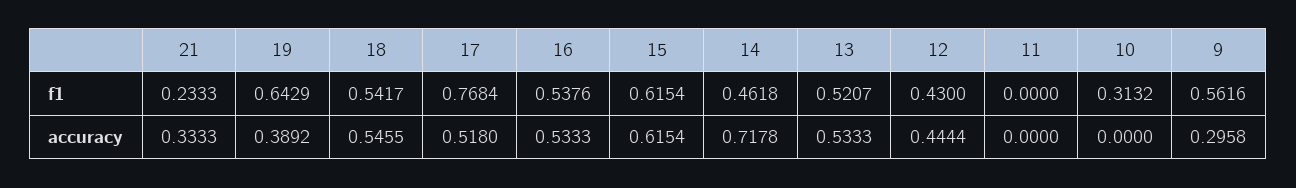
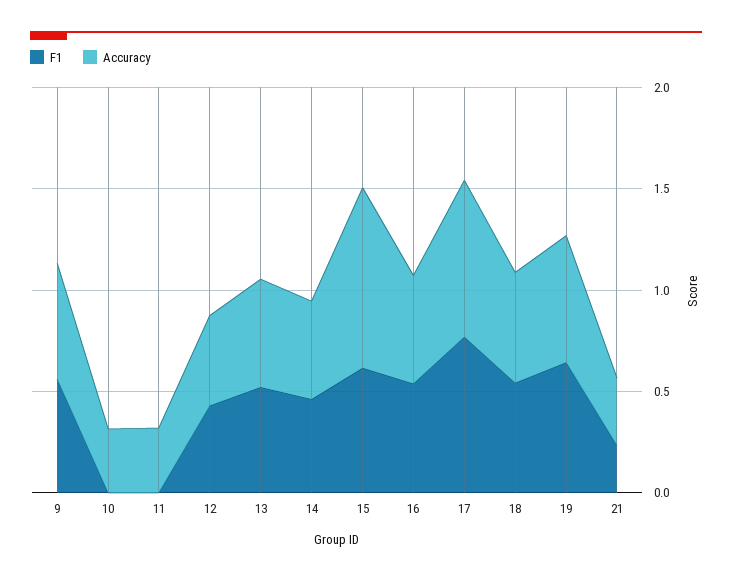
  {
    "f1": {
      "21": 0.2333,
      "19": 0.6429,
      "18": 0.5417,
      "17": 0.7684,
      "16": 0.5376,
      "15": 0.6154,
      "14": 0.4618,
      "13": 0.5207,
      "12": 0.43,
      "11": 0,
-     "10": 0.3132,
+     "10": 0,
      "9": 0.5616
    },
    "accuracy": {
      "21": 0.3333,
-     "19": 0.3892,
+     "19": 0.6,
      "18": 0.5455,
-     "17": 0.518,
+     "17": 0.8,
      "16": 0.5333,
-     "15": 0.6154,
+     "15": 0.9,
-     "14": 0.7178,
+     "14": 0.5,
      "13": 0.5333,
      "12": 0.4444,
-     "11": 0,
+     "11": 0.3,
-     "10": 0,
+     "10": 0.3,
-     "9": 0.2958
+     "9": 0.6
    }
  }

